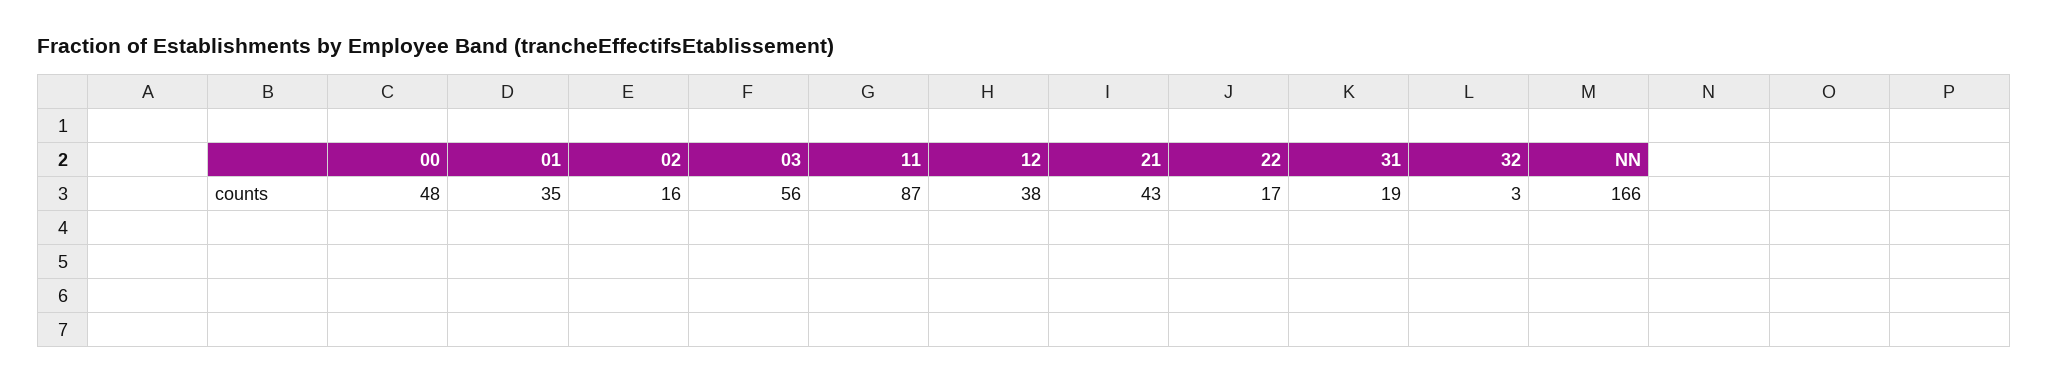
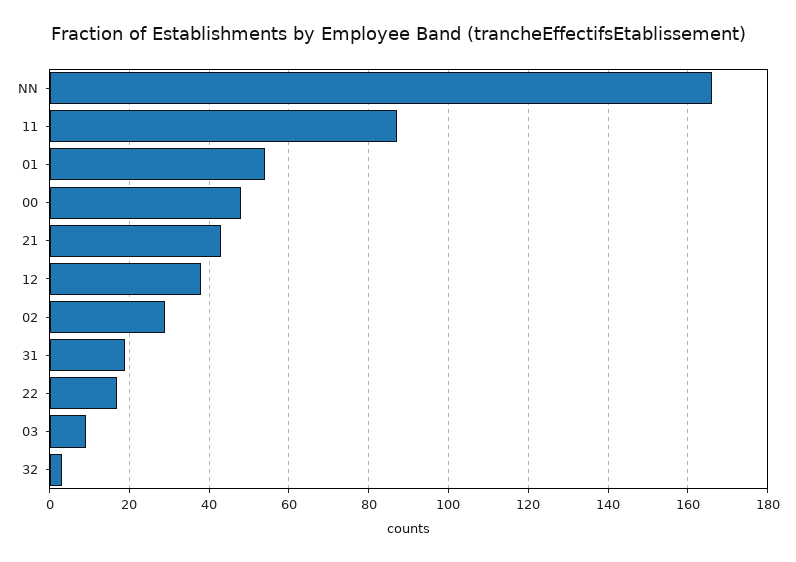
  {
    "00": 48,
-   "01": 35,
+   "01": 55,
-   "02": 16,
+   "02": 30,
-   "03": 56,
+   "03": 10,
    "11": 87,
    "12": 38,
    "21": 43,
    "22": 17,
    "31": 19,
    "32": 3,
    "NN": 166
  }

